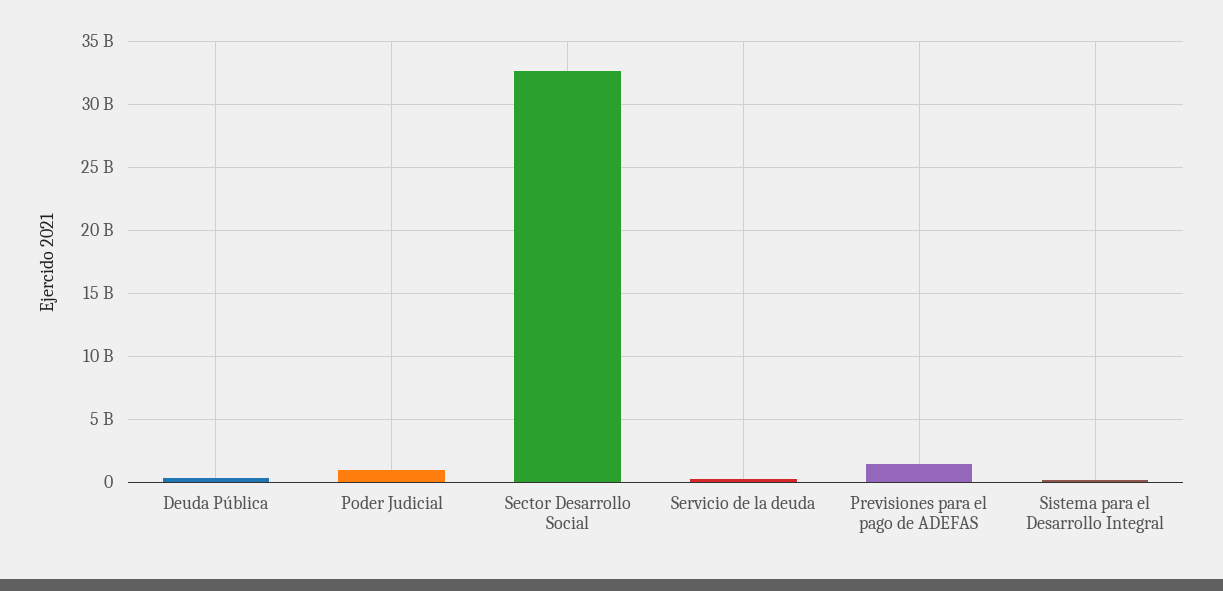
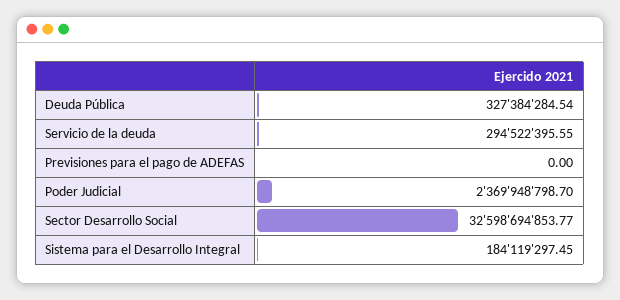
  {
    "Deuda Pública": 327384284.54,
-   "Poder Judicial": 1000000000,
+   "Poder Judicial": 2369948798.7,
    "Sector Desarrollo Social": 32598694853.77,
    "Servicio de la deuda": 294522395.55,
-   "Previsiones para el pago de ADEFAS": 1500000000,
+   "Previsiones para el pago de ADEFAS": 0,
    "Sistema para el Desarrollo Integral": 184119297.45
  }

